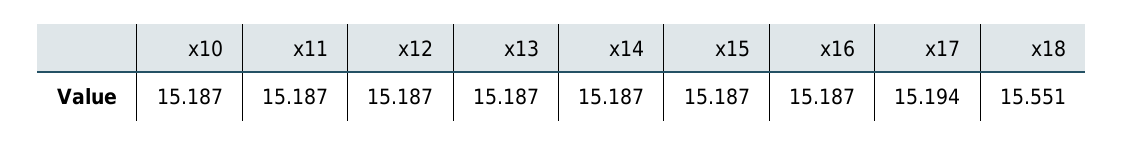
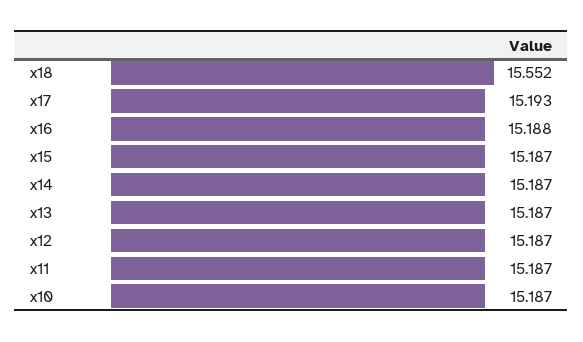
  {
    "x10": 15.187,
    "x11": 15.187,
    "x12": 15.187,
    "x13": 15.187,
    "x14": 15.187,
    "x15": 15.187,
-   "x16": 15.187,
+   "x16": 15.188,
-   "x17": 15.194,
+   "x17": 15.193,
-   "x18": 15.551
+   "x18": 15.552
  }

